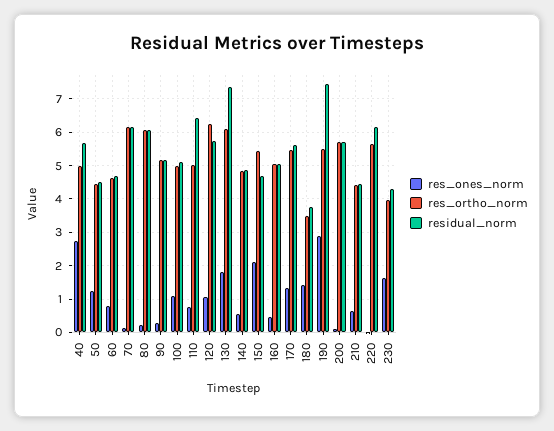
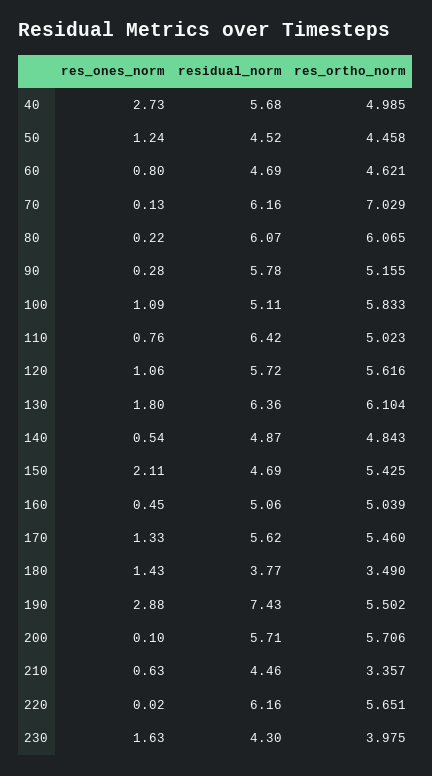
  {
    "res_ones_norm": {
      "40": 2.73,
      "50": 1.24,
      "60": 0.8,
      "70": 0.13,
      "80": 0.22,
      "90": 0.28,
      "100": 1.09,
      "110": 0.76,
      "120": 1.06,
      "130": 1.8,
      "140": 0.54,
      "150": 2.11,
      "160": 0.45,
      "170": 1.33,
      "180": 1.43,
      "190": 2.88,
      "200": 0.1,
      "210": 0.63,
      "220": 0.02,
      "230": 1.63
    },
    "res_ortho_norm": {
      "40": 4.985,
      "50": 4.458,
      "60": 4.621,
-     "70": 6.2,
+     "70": 7.029,
      "80": 6.065,
      "90": 5.155,
-     "100": 5,
+     "100": 5.833,
      "110": 5.023,
-     "120": 6.2,
+     "120": 5.616,
      "130": 6.104,
      "140": 4.843,
      "150": 5.425,
      "160": 5.039,
      "170": 5.46,
      "180": 3.49,
      "190": 5.502,
      "200": 5.706,
-     "210": 4.4,
+     "210": 3.357,
      "220": 5.651,
      "230": 3.975
    },
    "residual_norm": {
      "40": 5.68,
      "50": 4.52,
      "60": 4.69,
      "70": 6.16,
      "80": 6.07,
-     "90": 5.2,
+     "90": 5.78,
      "100": 5.11,
      "110": 6.42,
      "120": 5.72,
-     "130": 7.4,
+     "130": 6.36,
      "140": 4.87,
      "150": 4.69,
      "160": 5.06,
      "170": 5.62,
      "180": 3.77,
      "190": 7.43,
      "200": 5.71,
      "210": 4.46,
      "220": 6.16,
      "230": 4.3
    }
  }

